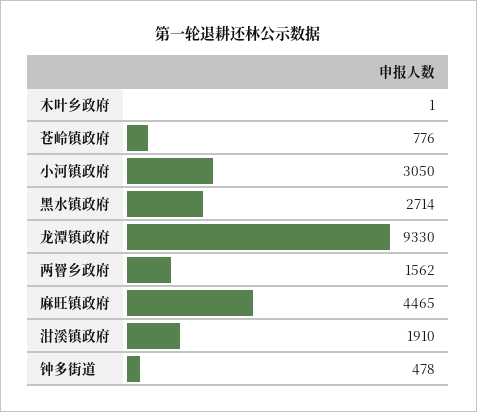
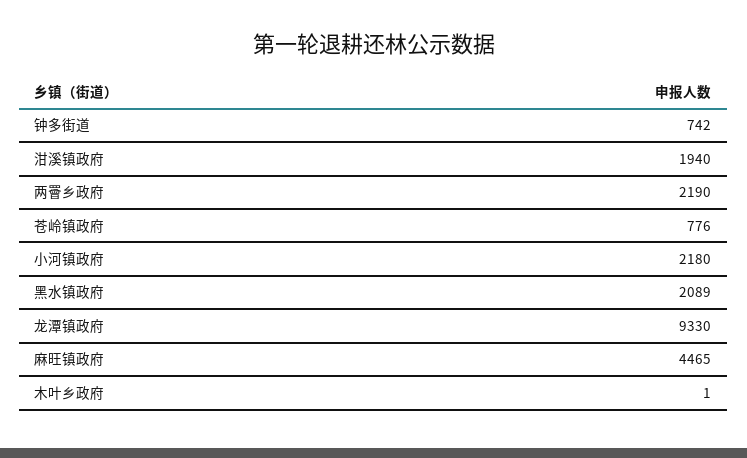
  {
    "木叶乡政府": 1,
    "苍岭镇政府": 776,
-   "小河镇政府": 3050,
+   "小河镇政府": 2180,
-   "黑水镇政府": 2714,
+   "黑水镇政府": 2089,
    "龙潭镇政府": 9330,
-   "两罾乡政府": 1562,
+   "两罾乡政府": 2190,
    "麻旺镇政府": 4465,
-   "泔溪镇政府": 1910,
+   "泔溪镇政府": 1940,
-   "钟多街道": 478
+   "钟多街道": 742
  }

